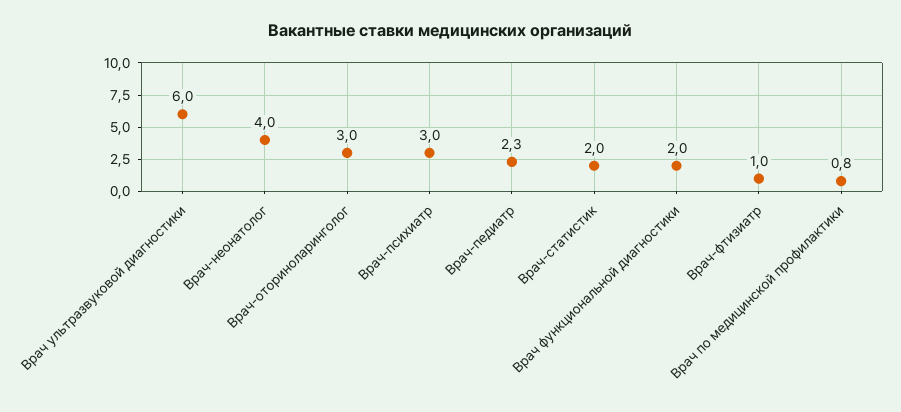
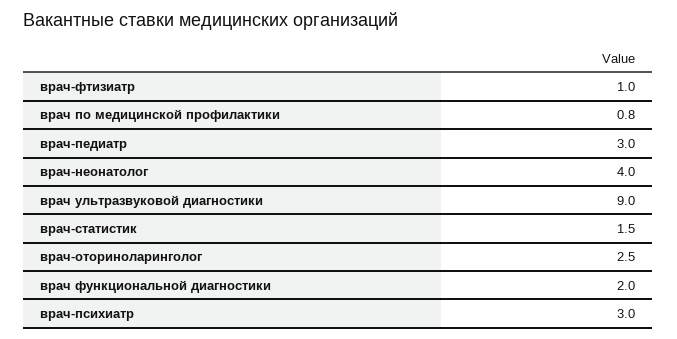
  {
-   "Врач ультразвуковой диагностики": 6,
+   "Врач ультразвуковой диагностики": 9,
    "Врач-неонатолог": 4,
-   "Врач-оториноларинголог": 3,
+   "Врач-оториноларинголог": 2.5,
    "Врач-психиатр": 3,
-   "Врач-педиатр": 2.3,
+   "Врач-педиатр": 3,
-   "Врач-статистик": 2,
+   "Врач-статистик": 1.5,
    "Врач функциональной диагностики": 2,
    "Врач-фтизиатр": 1,
    "Врач по медицинской профилактики": 0.8
  }

